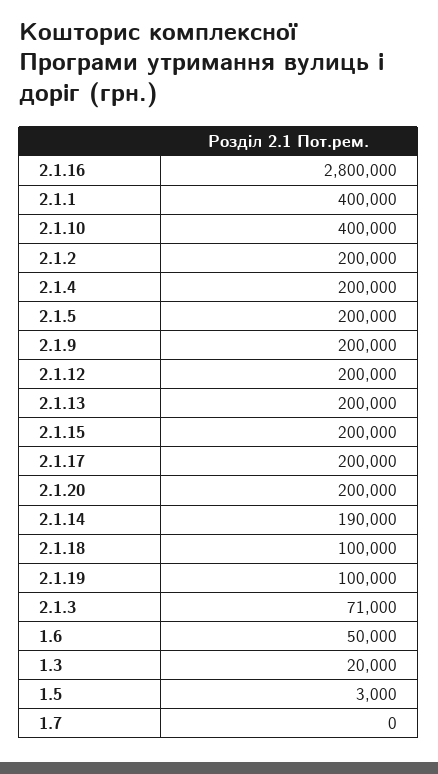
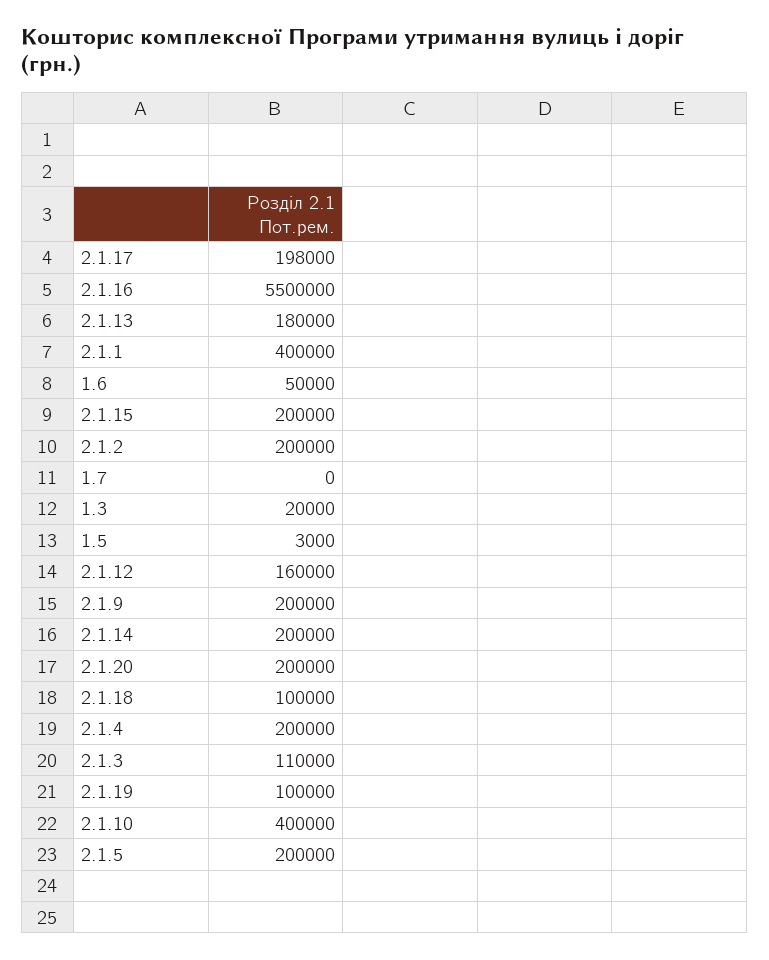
  {
-   "2.1.16": 2800000,
+   "2.1.16": 5500000,
    "2.1.1": 400000,
    "2.1.10": 400000,
    "2.1.2": 200000,
    "2.1.4": 200000,
    "2.1.5": 200000,
    "2.1.9": 200000,
-   "2.1.12": 200000,
+   "2.1.12": 160000,
-   "2.1.13": 200000,
+   "2.1.13": 180000,
    "2.1.15": 200000,
-   "2.1.17": 200000,
+   "2.1.17": 198000,
    "2.1.20": 200000,
-   "2.1.14": 190000,
+   "2.1.14": 200000,
    "2.1.18": 100000,
    "2.1.19": 100000,
-   "2.1.3": 71000,
+   "2.1.3": 110000,
    "1.6": 50000,
    "1.3": 20000,
    "1.5": 3000,
    "1.7": 0
  }

